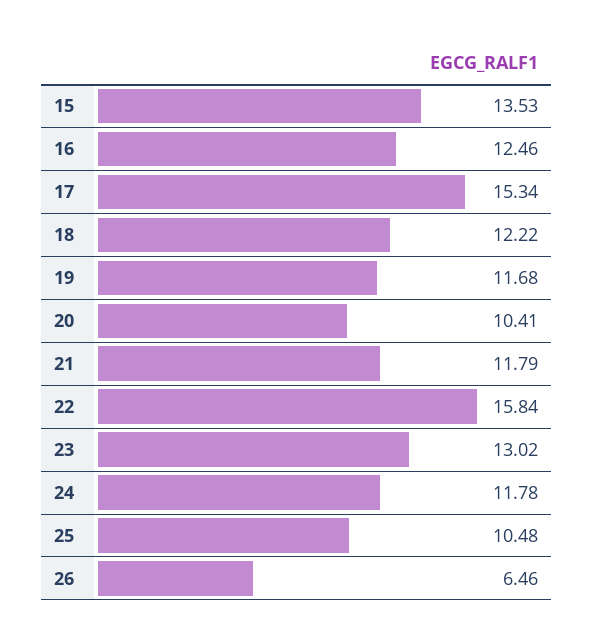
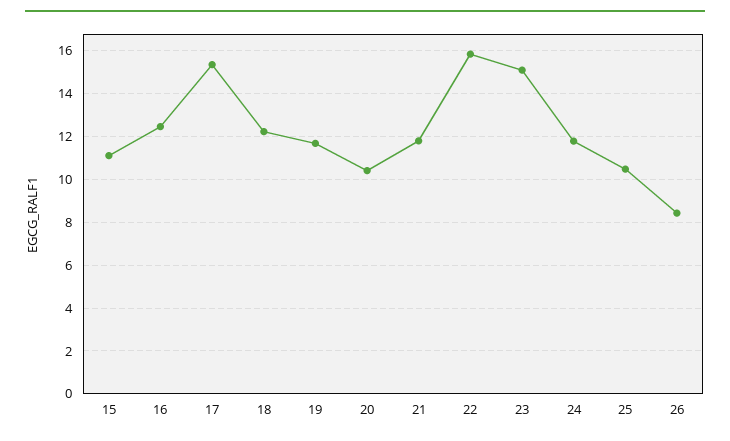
  {
-   "15": 13.53,
+   "15": 11,
    "16": 12.46,
    "17": 15.34,
    "18": 12.22,
    "19": 11.68,
    "20": 10.41,
    "21": 11.79,
    "22": 15.84,
-   "23": 13.02,
+   "23": 15,
    "24": 11.78,
    "25": 10.48,
-   "26": 6.46
+   "26": 8.5
  }

